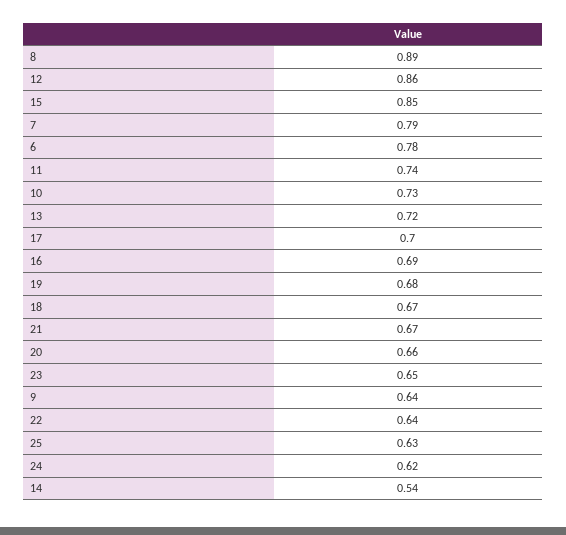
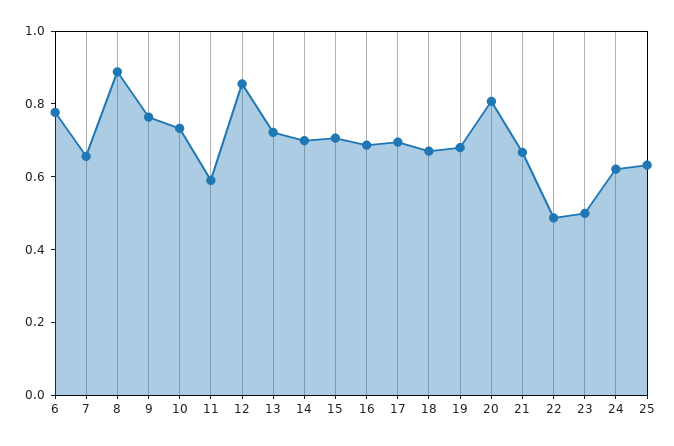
  {
    "8": 0.89,
    "12": 0.86,
-   "15": 0.85,
+   "15": 0.7,
-   "7": 0.79,
+   "7": 0.65,
    "6": 0.78,
-   "11": 0.74,
+   "11": 0.6,
    "10": 0.73,
    "13": 0.72,
    "17": 0.7,
    "16": 0.69,
    "19": 0.68,
    "18": 0.67,
    "21": 0.67,
-   "20": 0.66,
+   "20": 0.8,
-   "23": 0.65,
+   "23": 0.5,
-   "9": 0.64,
+   "9": 0.75,
-   "22": 0.64,
+   "22": 0.5,
    "25": 0.63,
    "24": 0.62,
-   "14": 0.54
+   "14": 0.7
  }

